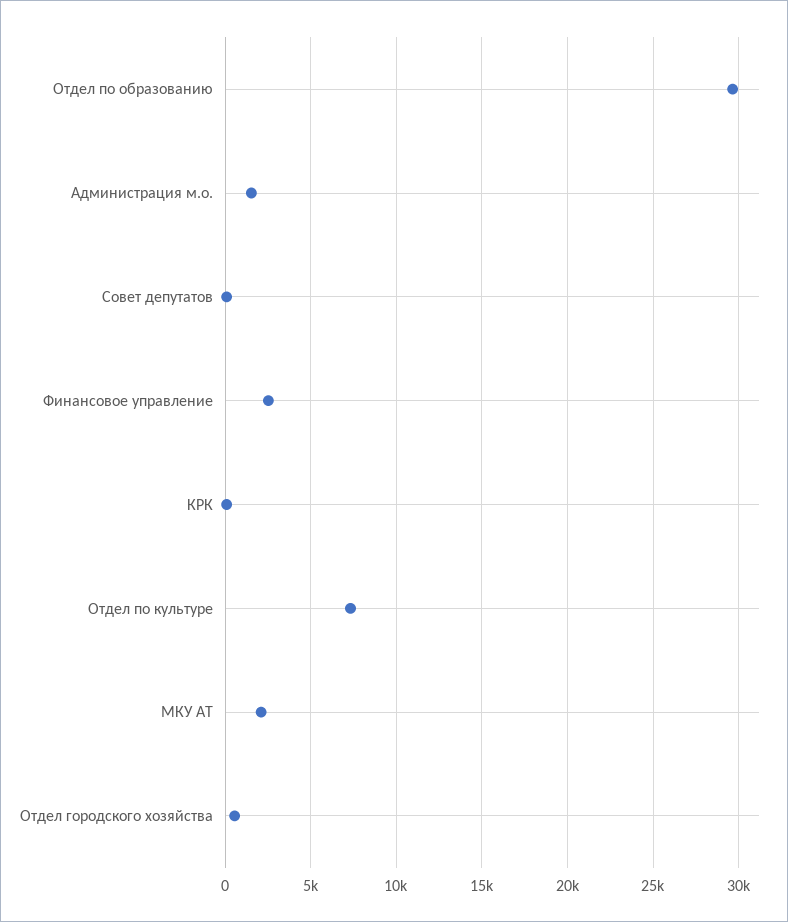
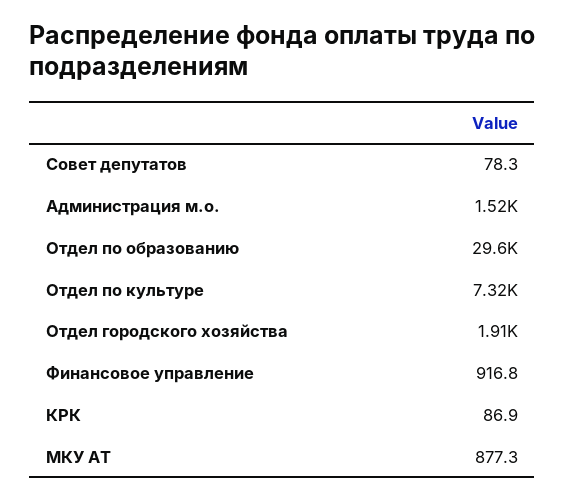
  {
    "Отдел по образованию": 29600,
    "Администрация м.о.": 1520,
    "Совет депутатов": 78.3,
-   "Финансовое управление": 2500,
+   "Финансовое управление": 916.8,
    "КРК": 86.9,
    "Отдел по культуре": 7320,
-   "МКУ АТ": 2000,
+   "МКУ АТ": 877.3,
-   "Отдел городского хозяйства": 500
+   "Отдел городского хозяйства": 1910
  }

